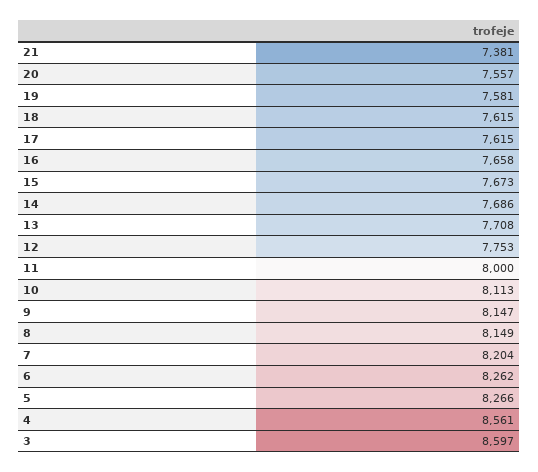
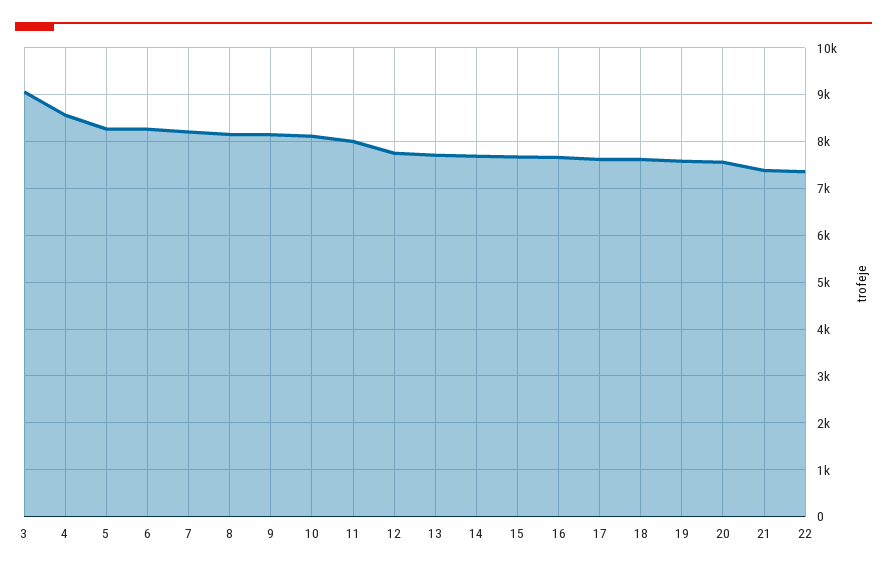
  {
    "21": 7381,
    "20": 7557,
    "19": 7581,
    "18": 7615,
    "17": 7615,
    "16": 7658,
    "15": 7673,
    "14": 7686,
    "13": 7708,
    "12": 7753,
    "11": 8000,
    "10": 8113,
    "9": 8147,
    "8": 8149,
    "7": 8204,
    "6": 8262,
    "5": 8266,
    "4": 8561,
-   "3": 8597
+   "3": 9000,
+   "22": 7400
  }

